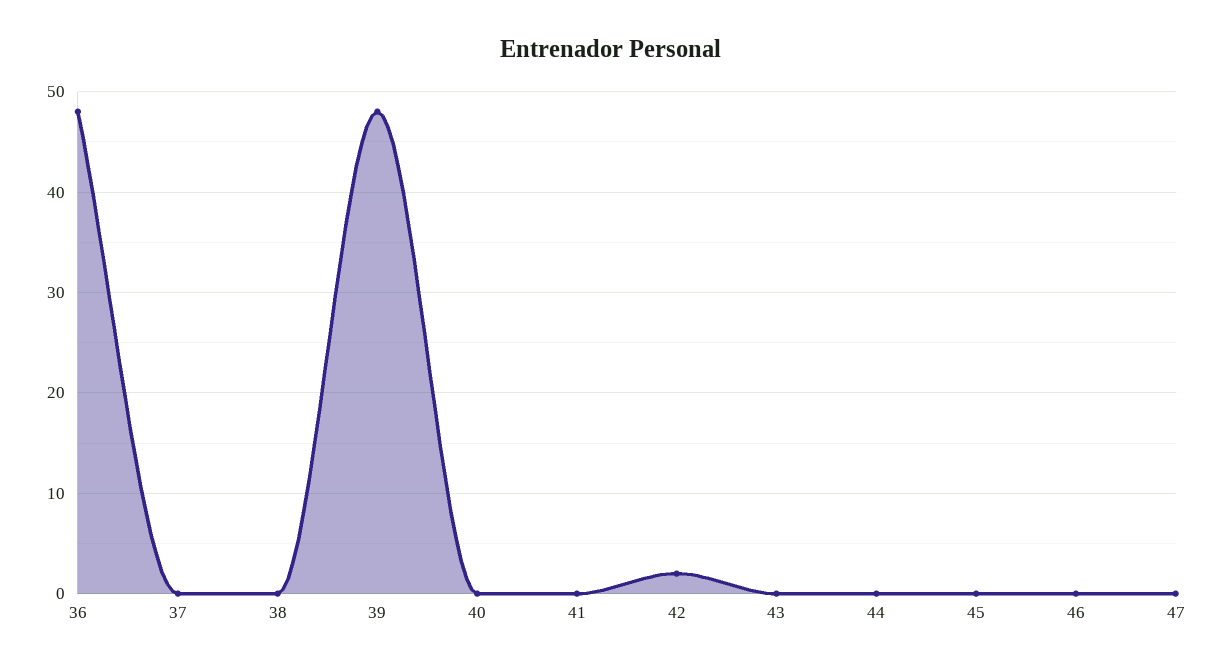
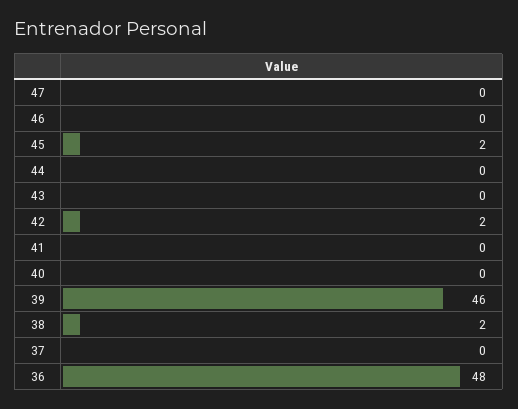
  {
    "36": 48,
    "37": 0,
-   "38": 0,
+   "38": 2,
-   "39": 48,
+   "39": 46,
    "40": 0,
    "41": 0,
    "42": 2,
    "43": 0,
    "44": 0,
-   "45": 0,
+   "45": 2,
    "46": 0,
    "47": 0
  }

